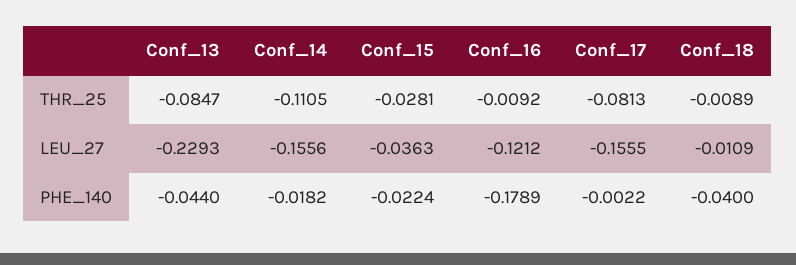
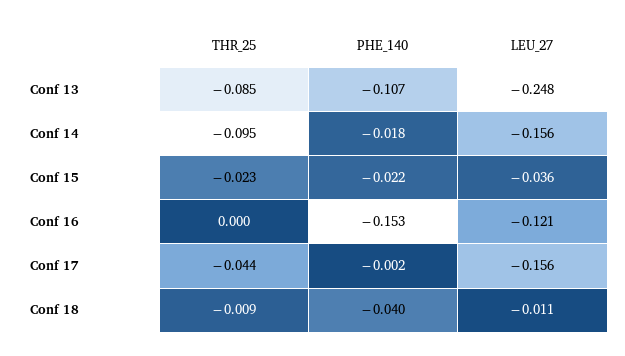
  {
    "Conf_13": {
      "THR_25": -0.0847,
-     "LEU_27": -0.2293,
+     "LEU_27": -0.248,
-     "PHE_140": -0.044
+     "PHE_140": -0.107
    },
    "Conf_14": {
-     "THR_25": -0.1105,
+     "THR_25": -0.095,
      "LEU_27": -0.1556,
      "PHE_140": -0.0182
    },
    "Conf_15": {
-     "THR_25": -0.0281,
+     "THR_25": -0.023,
      "LEU_27": -0.0363,
      "PHE_140": -0.0224
    },
    "Conf_16": {
-     "THR_25": -0.0092,
+     "THR_25": 0,
      "LEU_27": -0.1212,
-     "PHE_140": -0.1789
+     "PHE_140": -0.153
    },
    "Conf_17": {
-     "THR_25": -0.0813,
+     "THR_25": -0.044,
      "LEU_27": -0.1555,
      "PHE_140": -0.0022
    },
    "Conf_18": {
      "THR_25": -0.0089,
      "LEU_27": -0.0109,
      "PHE_140": -0.04
    }
  }

